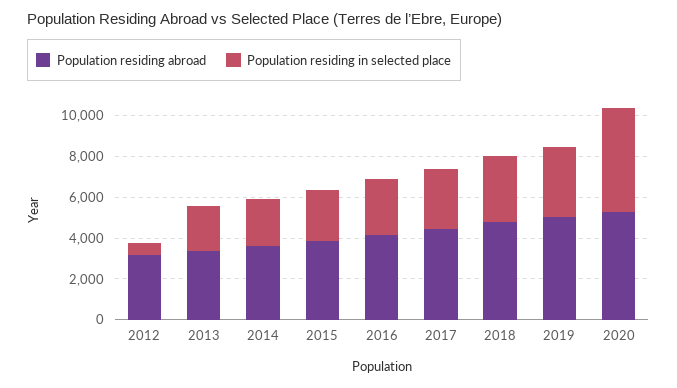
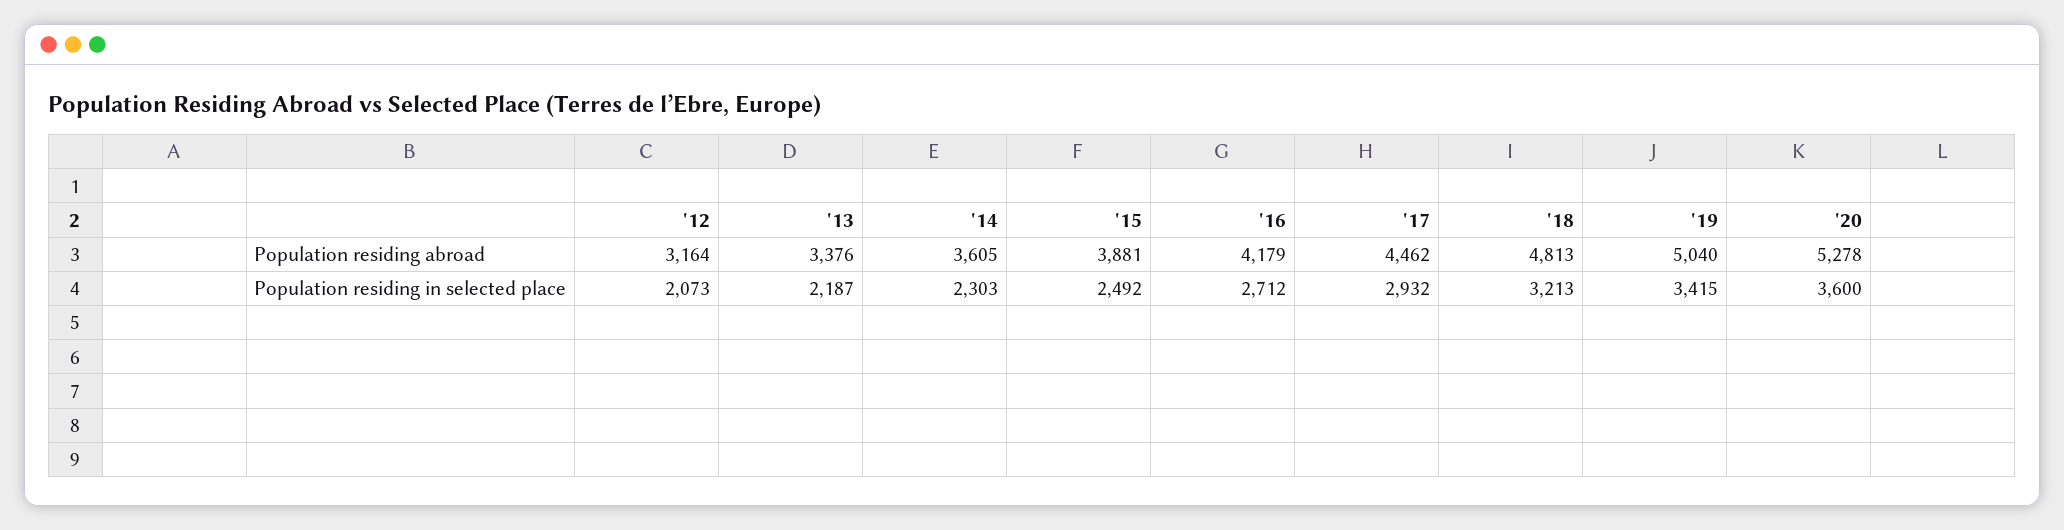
  {
    "Population residing abroad": {
      "2012": 3164,
      "2013": 3376,
      "2014": 3605,
      "2015": 3881,
      "2016": 4179,
      "2017": 4462,
      "2018": 4813,
      "2019": 5040,
      "2020": 5278
    },
    "Population residing in selected place": {
-     "2012": 500,
+     "2012": 2073,
      "2013": 2187,
      "2014": 2303,
      "2015": 2492,
      "2016": 2712,
      "2017": 2932,
      "2018": 3213,
      "2019": 3415,
-     "2020": 5000
+     "2020": 3600
    }
  }

